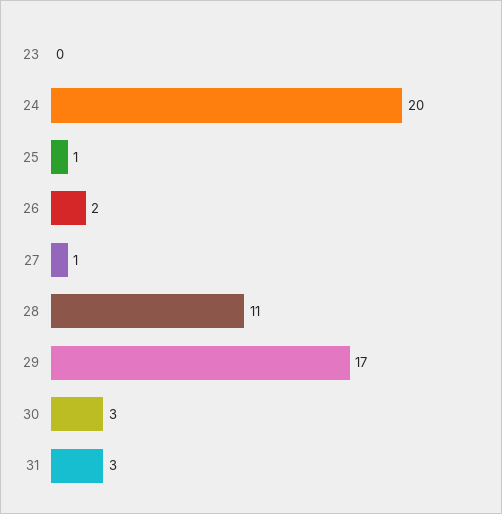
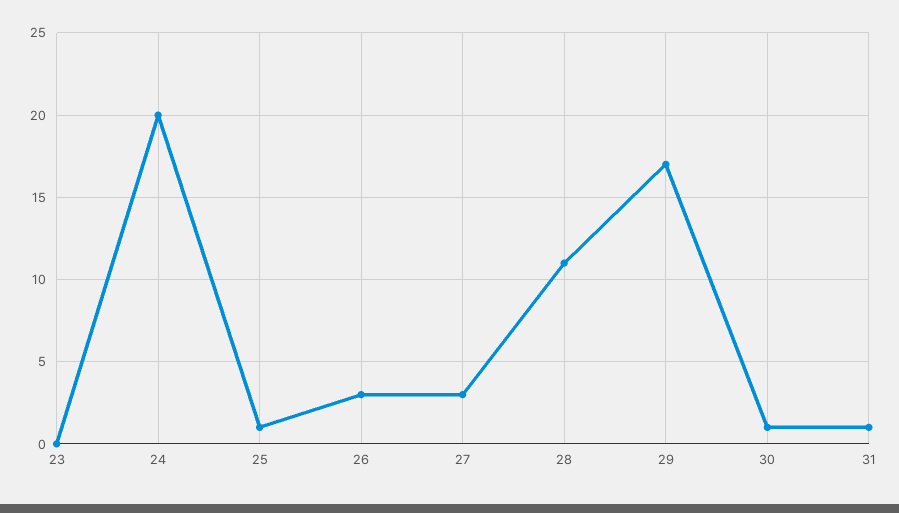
  {
    "23": 0,
    "24": 20,
    "25": 1,
-   "26": 2,
+   "26": 3,
-   "27": 1,
+   "27": 3,
    "28": 11,
    "29": 17,
-   "30": 3,
+   "30": 1,
-   "31": 3
+   "31": 1
  }

